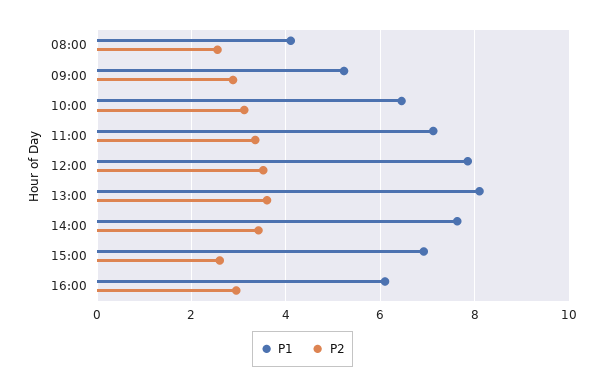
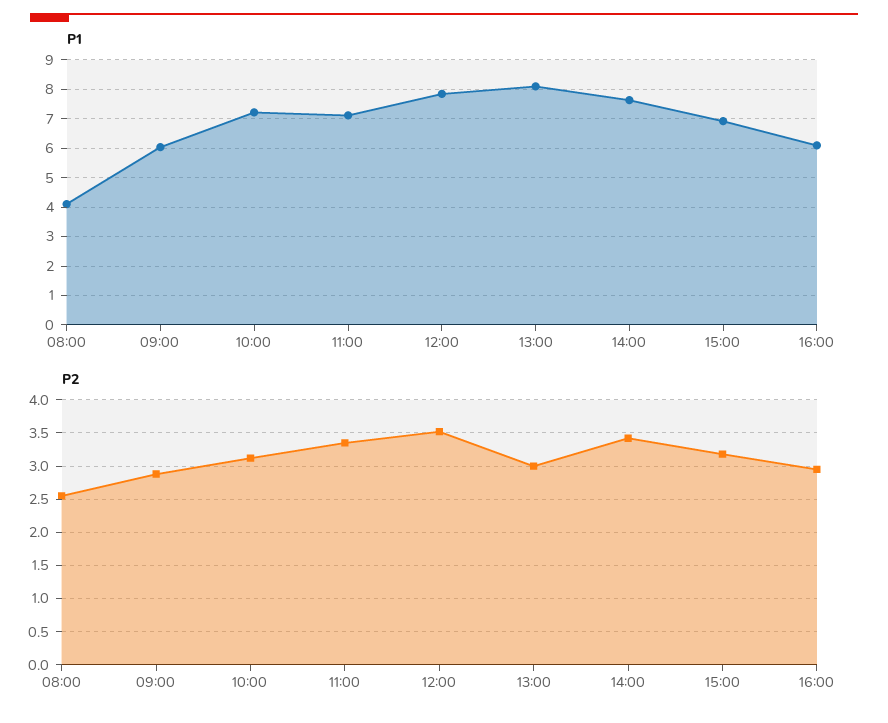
  {
    "P1": {
      "08:00": 4.2,
-     "09:00": 5.2,
+     "09:00": 6,
-     "10:00": 6.4,
+     "10:00": 7.25,
      "11:00": 7.2,
      "12:00": 7.8,
      "13:00": 8.2,
      "14:00": 7.6,
      "15:00": 7,
      "16:00": 6.2
    },
    "P2": {
      "08:00": 2.6,
      "09:00": 2.9,
      "10:00": 3.1,
      "11:00": 3.4,
      "12:00": 3.5,
-     "13:00": 3.6,
+     "13:00": 3,
      "14:00": 3.4,
-     "15:00": 2.6,
+     "15:00": 3.2,
      "16:00": 3
    }
  }

